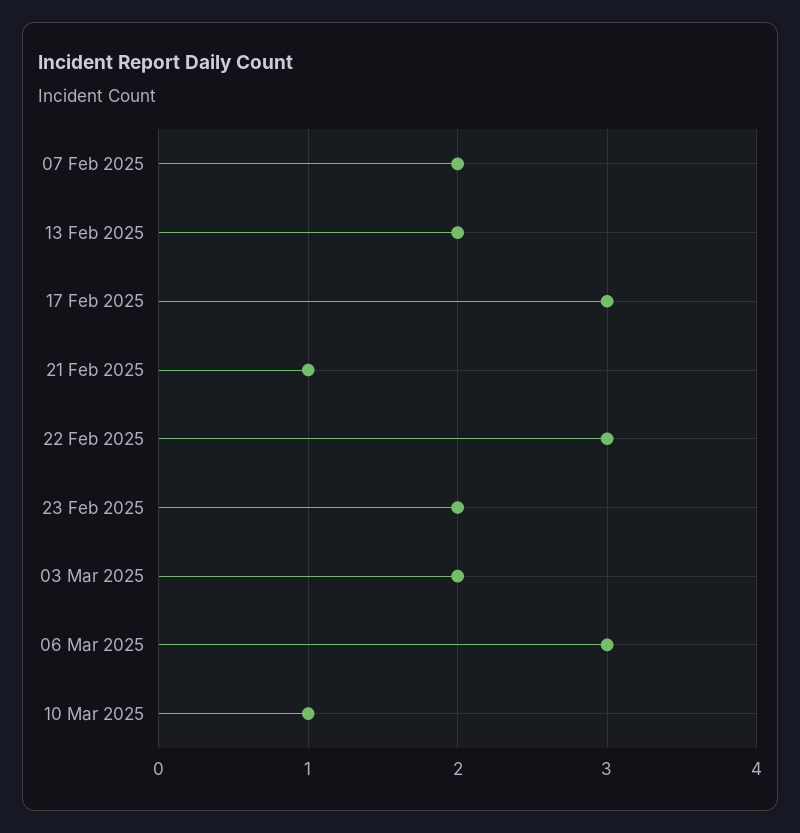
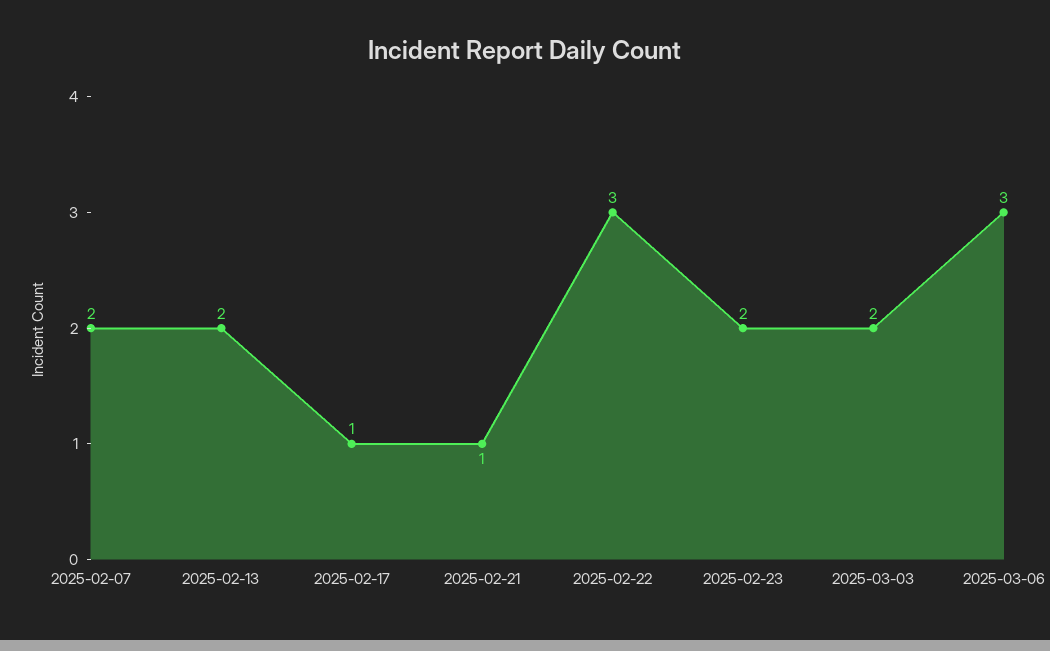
  {
    "07 Feb 2025": 2,
    "13 Feb 2025": 2,
-   "17 Feb 2025": 3,
+   "17 Feb 2025": 1,
    "21 Feb 2025": 1,
    "22 Feb 2025": 3,
    "23 Feb 2025": 2,
    "03 Mar 2025": 2,
-   "06 Mar 2025": 3,
+   "06 Mar 2025": 3
-   "10 Mar 2025": 1
  }

